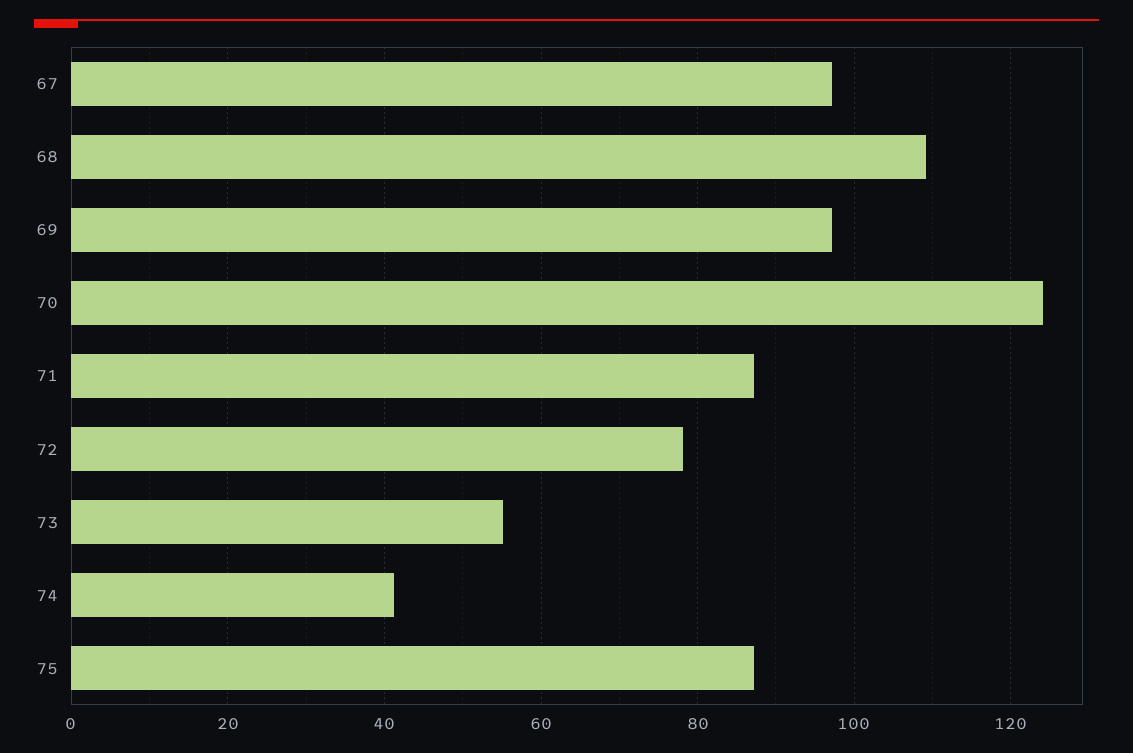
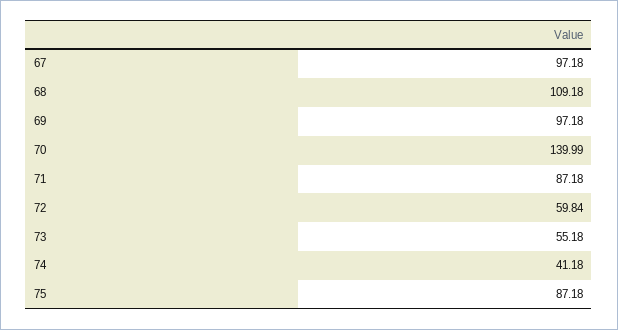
  {
    "67": 97.18,
    "68": 109.18,
    "69": 97.18,
-   "70": 124,
+   "70": 139.99,
    "71": 87.18,
-   "72": 78,
+   "72": 59.84,
    "73": 55.18,
    "74": 41.18,
    "75": 87.18
  }

